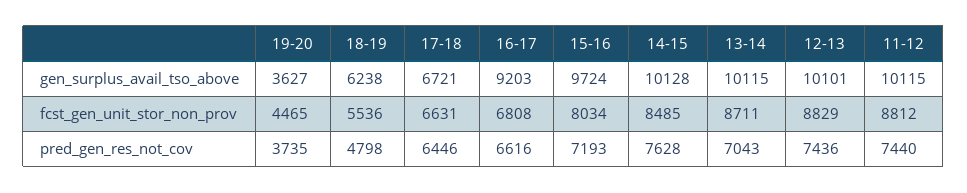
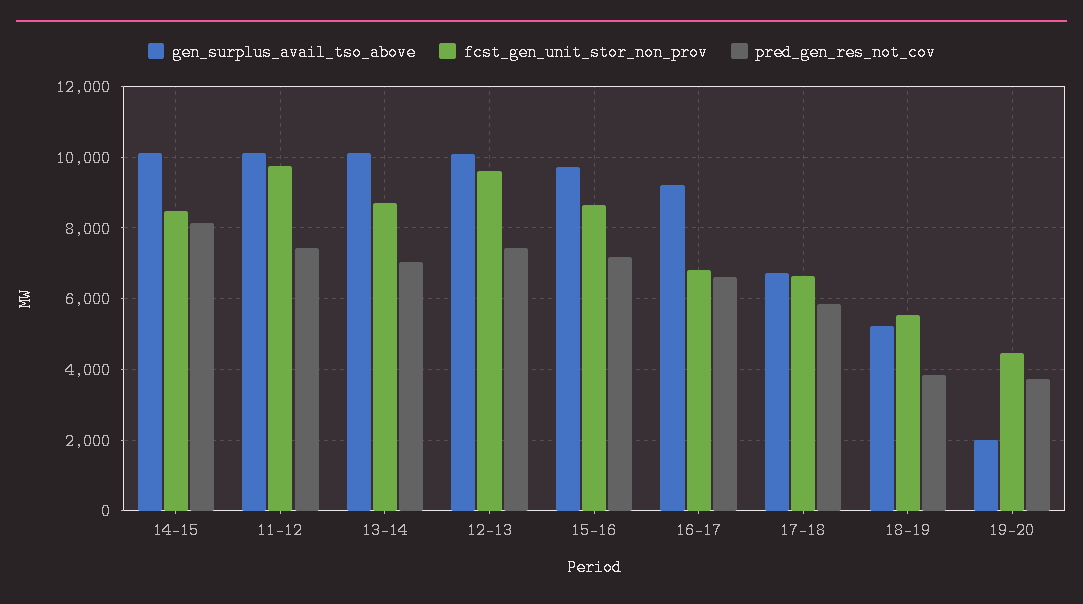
  {
    "gen_surplus_avail_tso_above": {
-     "19-20": 3627,
+     "19-20": 2000,
-     "18-19": 6238,
+     "18-19": 5200,
      "17-18": 6721,
      "16-17": 9203,
      "15-16": 9724,
      "14-15": 10128,
      "13-14": 10115,
      "12-13": 10101,
      "11-12": 10115
    },
    "fcst_gen_unit_stor_non_prov": {
      "19-20": 4465,
      "18-19": 5536,
      "17-18": 6631,
      "16-17": 6808,
-     "15-16": 8034,
+     "15-16": 8600,
      "14-15": 8485,
      "13-14": 8711,
-     "12-13": 8829,
+     "12-13": 9600,
-     "11-12": 8812
+     "11-12": 9800
    },
    "pred_gen_res_not_cov": {
      "19-20": 3735,
-     "18-19": 4798,
+     "18-19": 3800,
-     "17-18": 6446,
+     "17-18": 5800,
      "16-17": 6616,
      "15-16": 7193,
-     "14-15": 7628,
+     "14-15": 8200,
      "13-14": 7043,
      "12-13": 7436,
      "11-12": 7440
    }
  }

